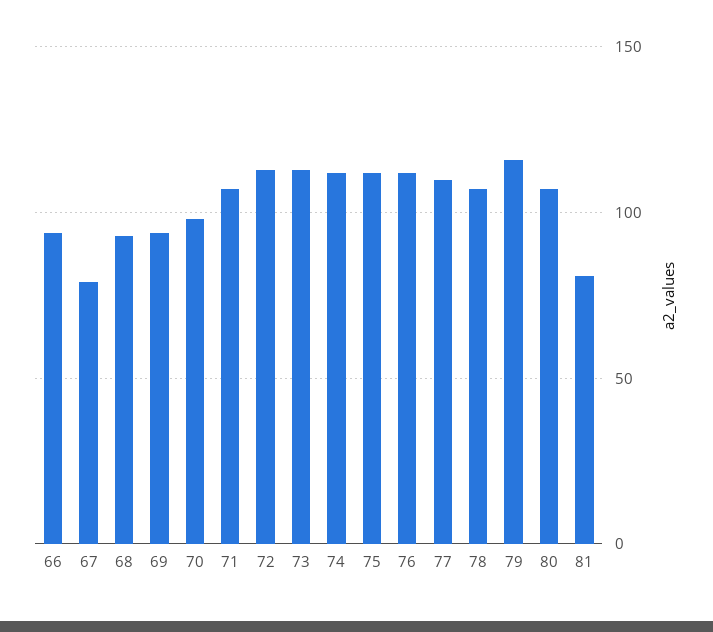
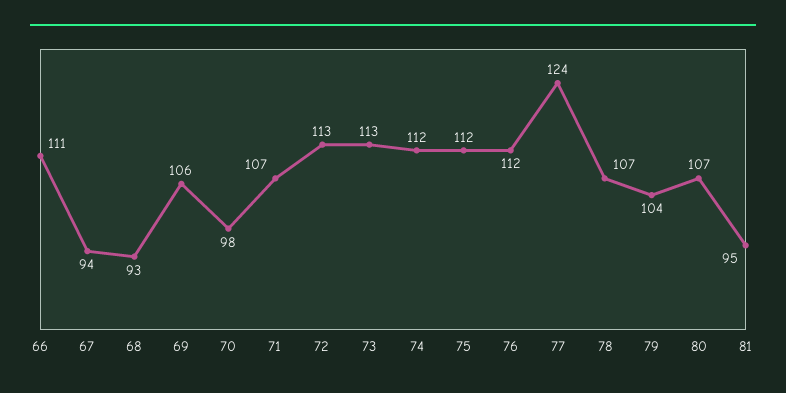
  {
-   "66": 95,
+   "66": 111,
-   "67": 80,
+   "67": 94,
    "68": 93,
-   "69": 95,
+   "69": 106,
    "70": 98,
    "71": 107,
    "72": 113,
    "73": 113,
    "74": 112,
    "75": 112,
    "76": 112,
-   "77": 110,
+   "77": 124,
    "78": 107,
-   "79": 115,
+   "79": 104,
    "80": 107,
-   "81": 80
+   "81": 95
  }

